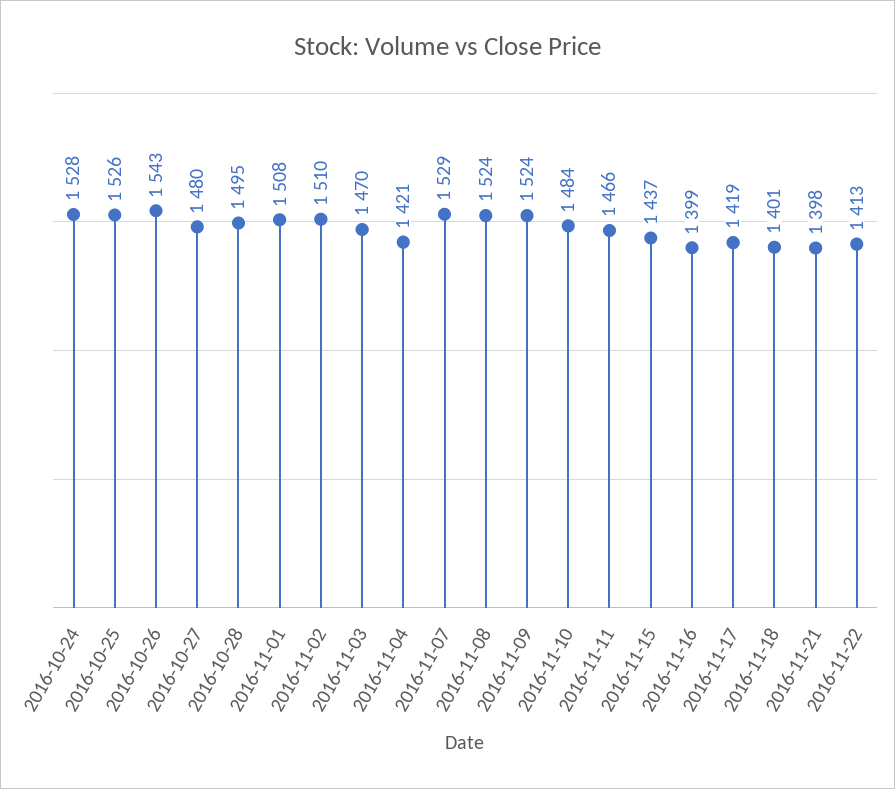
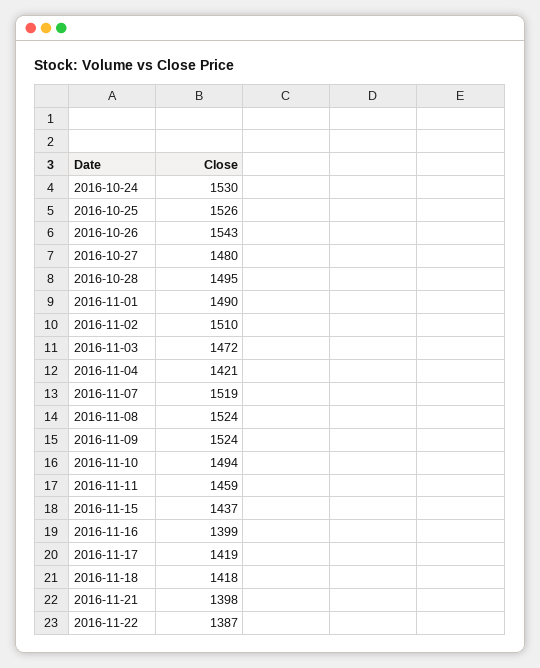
  {
-   "2016-10-24": 1528,
+   "2016-10-24": 1530,
    "2016-10-25": 1526,
    "2016-10-26": 1543,
    "2016-10-27": 1480,
    "2016-10-28": 1495,
-   "2016-11-01": 1508,
+   "2016-11-01": 1490,
    "2016-11-02": 1510,
-   "2016-11-03": 1470,
+   "2016-11-03": 1472,
    "2016-11-04": 1421,
-   "2016-11-07": 1529,
+   "2016-11-07": 1519,
    "2016-11-08": 1524,
    "2016-11-09": 1524,
-   "2016-11-10": 1484,
+   "2016-11-10": 1494,
-   "2016-11-11": 1466,
+   "2016-11-11": 1459,
    "2016-11-15": 1437,
    "2016-11-16": 1399,
    "2016-11-17": 1419,
-   "2016-11-18": 1401,
+   "2016-11-18": 1418,
    "2016-11-21": 1398,
-   "2016-11-22": 1413
+   "2016-11-22": 1387
  }

